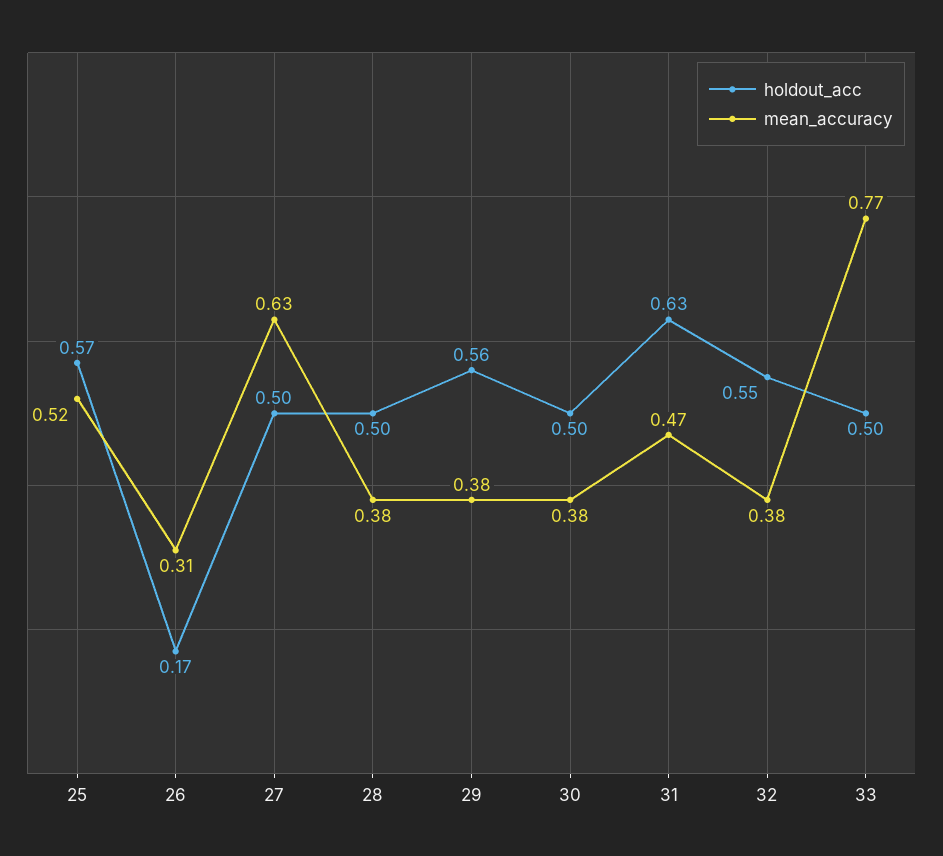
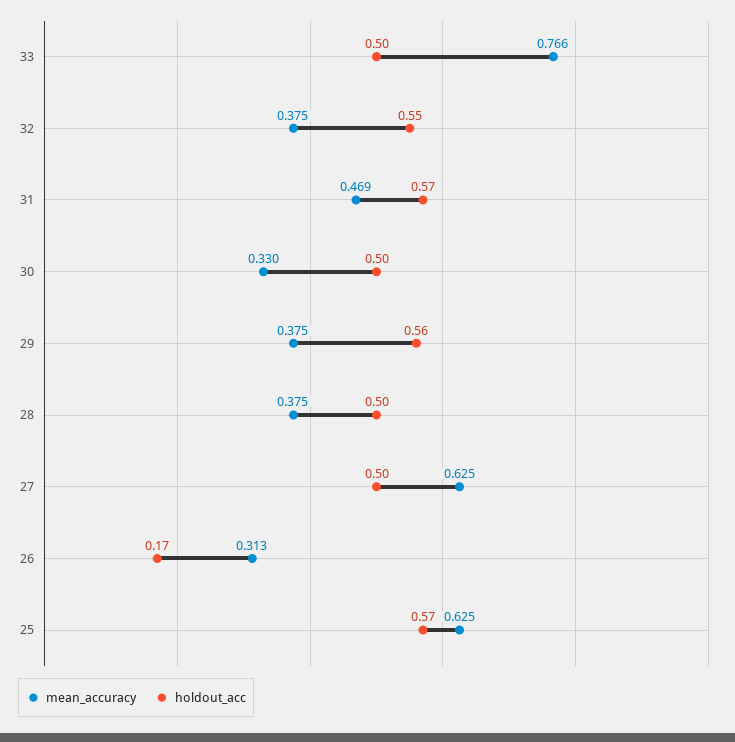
  {
    "holdout_acc": {
      "25": 0.57,
      "26": 0.17,
      "27": 0.5,
      "28": 0.5,
      "29": 0.56,
      "30": 0.5,
-     "31": 0.63,
+     "31": 0.57,
      "32": 0.55,
      "33": 0.5
    },
    "mean_accuracy": {
-     "25": 0.52,
+     "25": 0.625,
      "26": 0.313,
      "27": 0.625,
      "28": 0.375,
      "29": 0.375,
-     "30": 0.38,
+     "30": 0.33,
      "31": 0.469,
      "32": 0.375,
      "33": 0.766
    }
  }

